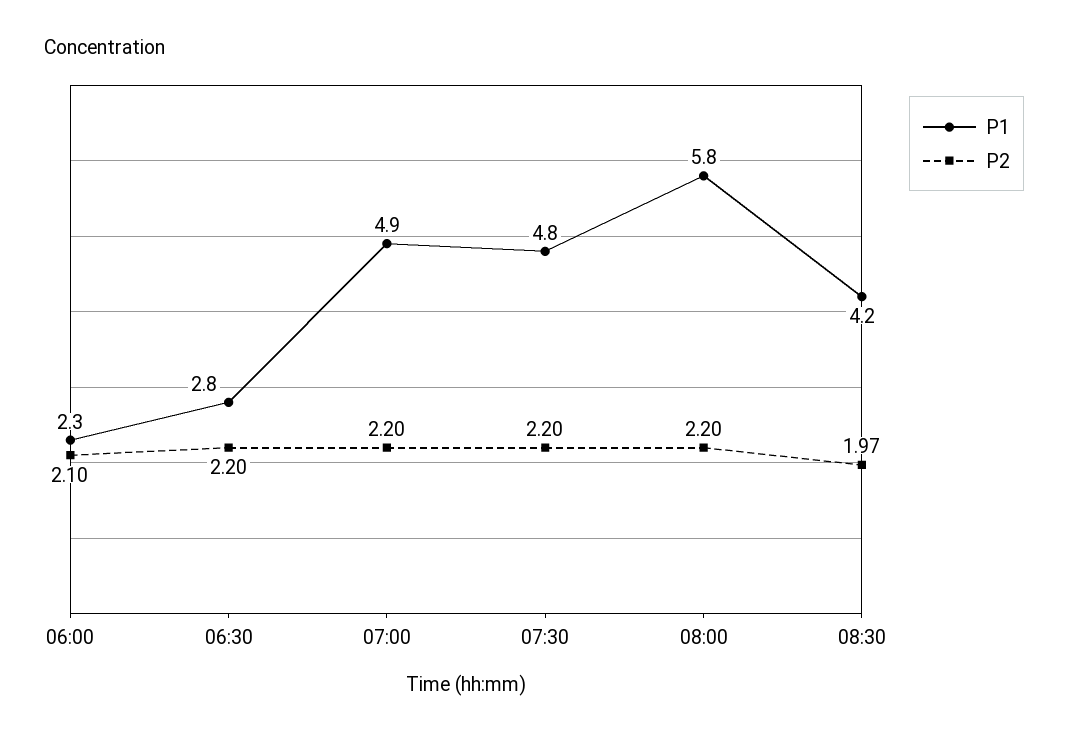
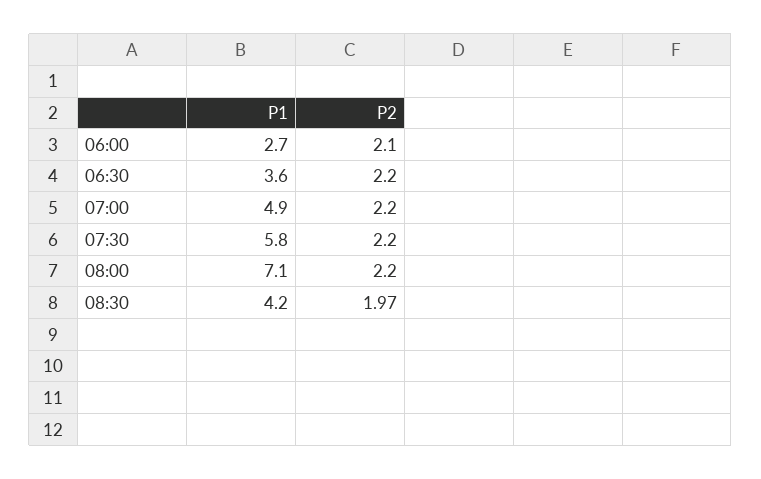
  {
    "P1": {
-     "06:00": 2.3,
+     "06:00": 2.7,
-     "06:30": 2.8,
+     "06:30": 3.6,
      "07:00": 4.9,
-     "07:30": 4.8,
+     "07:30": 5.8,
-     "08:00": 5.8,
+     "08:00": 7.1,
      "08:30": 4.2
    },
    "P2": {
      "06:00": 2.1,
      "06:30": 2.2,
      "07:00": 2.2,
      "07:30": 2.2,
      "08:00": 2.2,
      "08:30": 1.97
    }
  }

